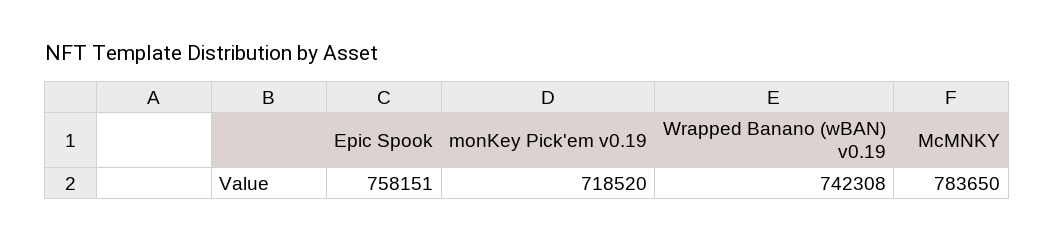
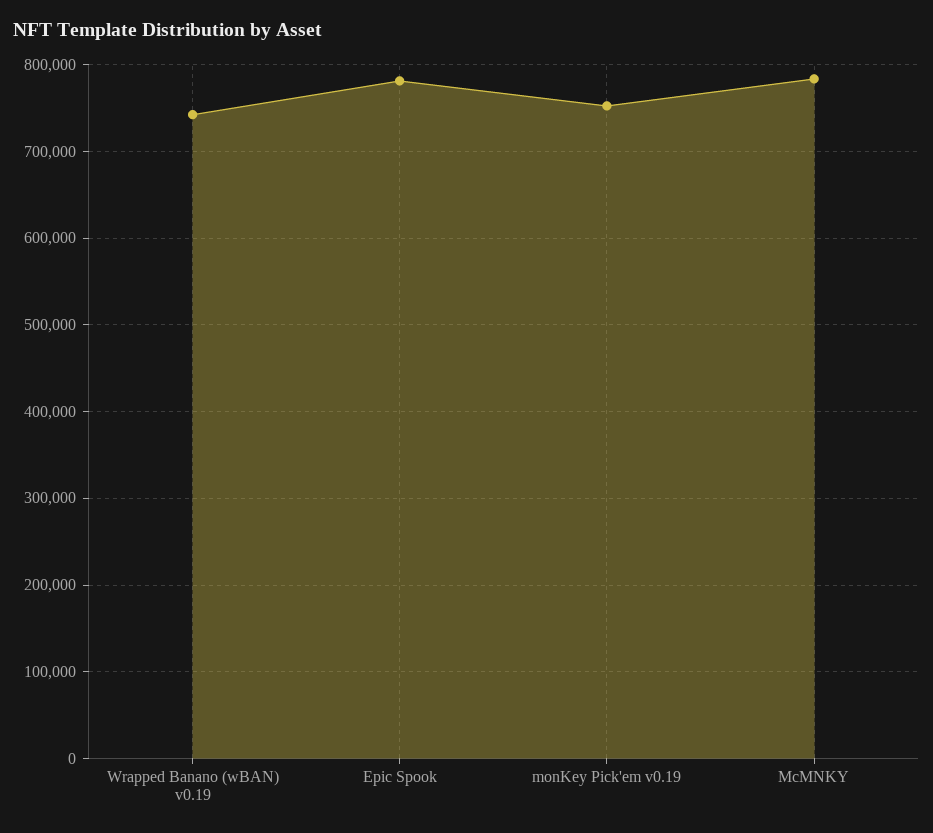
  {
-   "Epic Spook": 758151,
+   "Epic Spook": 780000,
-   "monKey Pick'em v0.19": 718520,
+   "monKey Pick'em v0.19": 750000,
    "Wrapped Banano (wBAN) v0.19": 742308,
    "McMNKY": 783650
  }

